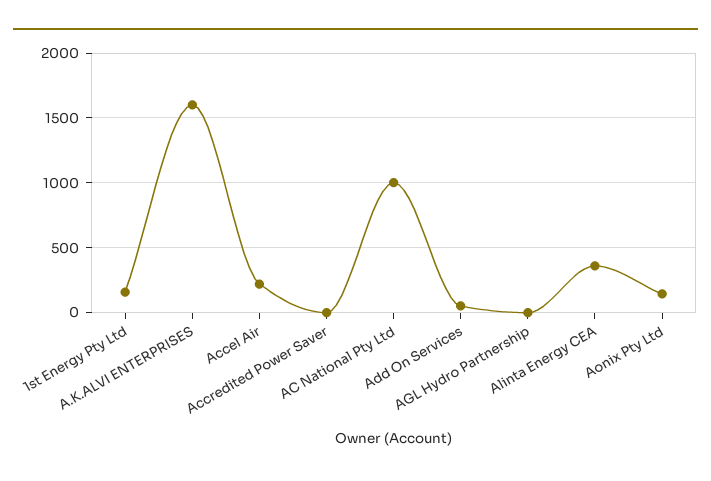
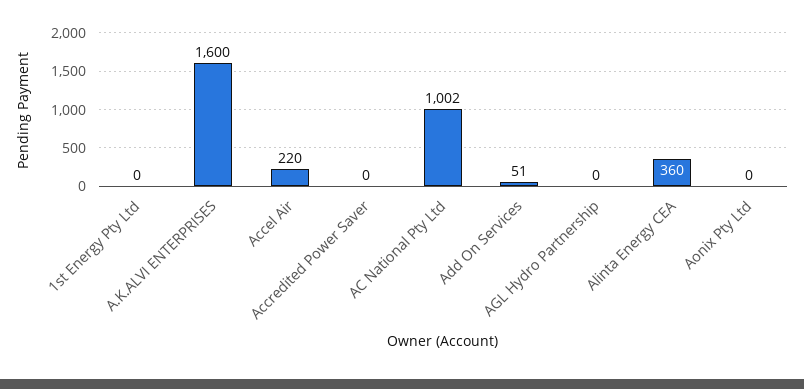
  {
-   "1st Energy Pty Ltd": 150,
+   "1st Energy Pty Ltd": 0,
    "A.K.ALVI ENTERPRISES": 1600,
    "Accel Air": 220,
    "Accredited Power Saver": 0,
    "AC National Pty Ltd": 1002,
    "Add On Services": 51,
    "AGL Hydro Partnership": 0,
    "Alinta Energy CEA": 360,
-   "Aonix Pty Ltd": 150
+   "Aonix Pty Ltd": 0
  }

